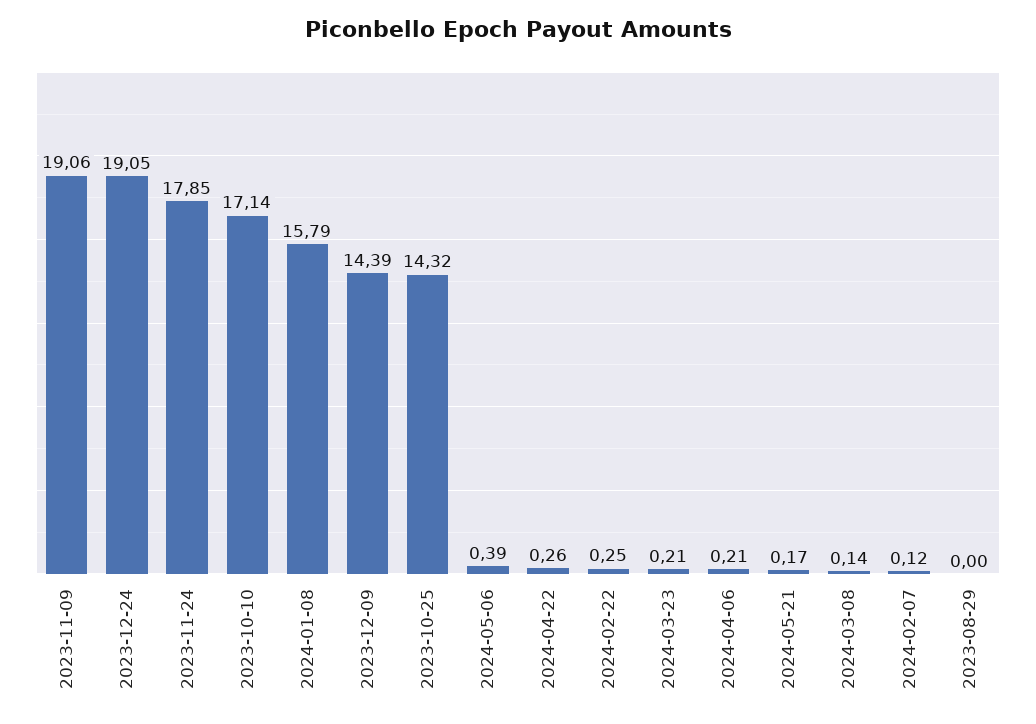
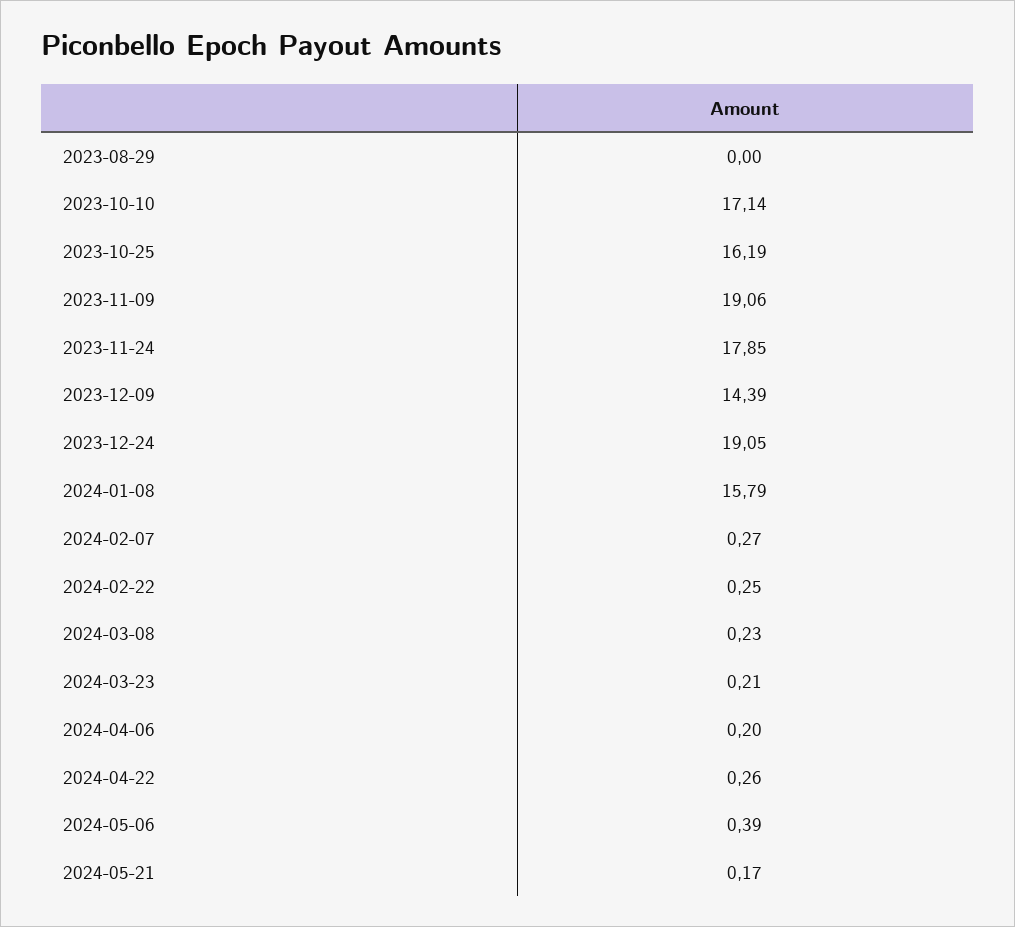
  {
    "2023-11-09": 19.06,
    "2023-12-24": 19.05,
    "2023-11-24": 17.85,
    "2023-10-10": 17.14,
    "2024-01-08": 15.79,
    "2023-12-09": 14.39,
-   "2023-10-25": 14.32,
+   "2023-10-25": 16.19,
    "2024-05-06": 0.39,
    "2024-04-22": 0.26,
    "2024-02-22": 0.25,
    "2024-03-23": 0.21,
-   "2024-04-06": 0.21,
+   "2024-04-06": 0.2,
    "2024-05-21": 0.17,
-   "2024-03-08": 0.14,
+   "2024-03-08": 0.23,
-   "2024-02-07": 0.12,
+   "2024-02-07": 0.27,
    "2023-08-29": 0
  }

